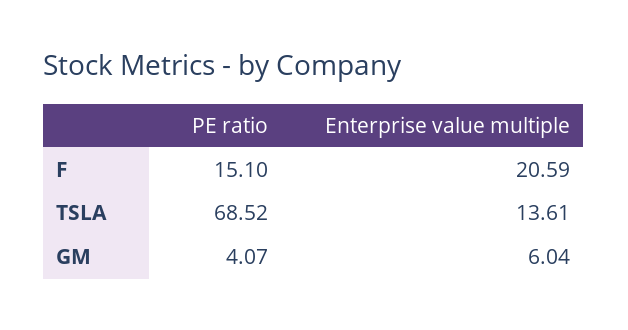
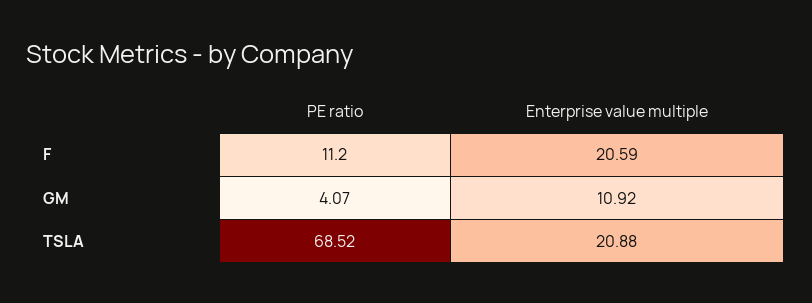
  {
    "PE ratio": {
-     "F": 15.1,
+     "F": 11.2,
      "TSLA": 68.52,
      "GM": 4.07
    },
    "Enterprise value multiple": {
      "F": 20.59,
-     "TSLA": 13.61,
+     "TSLA": 20.88,
-     "GM": 6.04
+     "GM": 10.92
    }
  }

